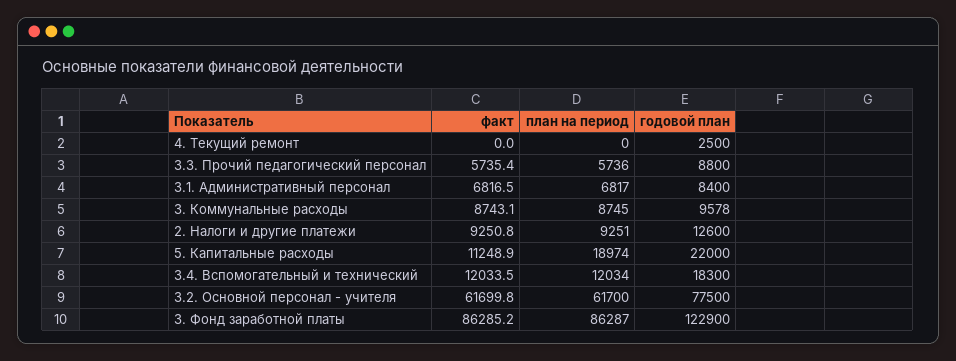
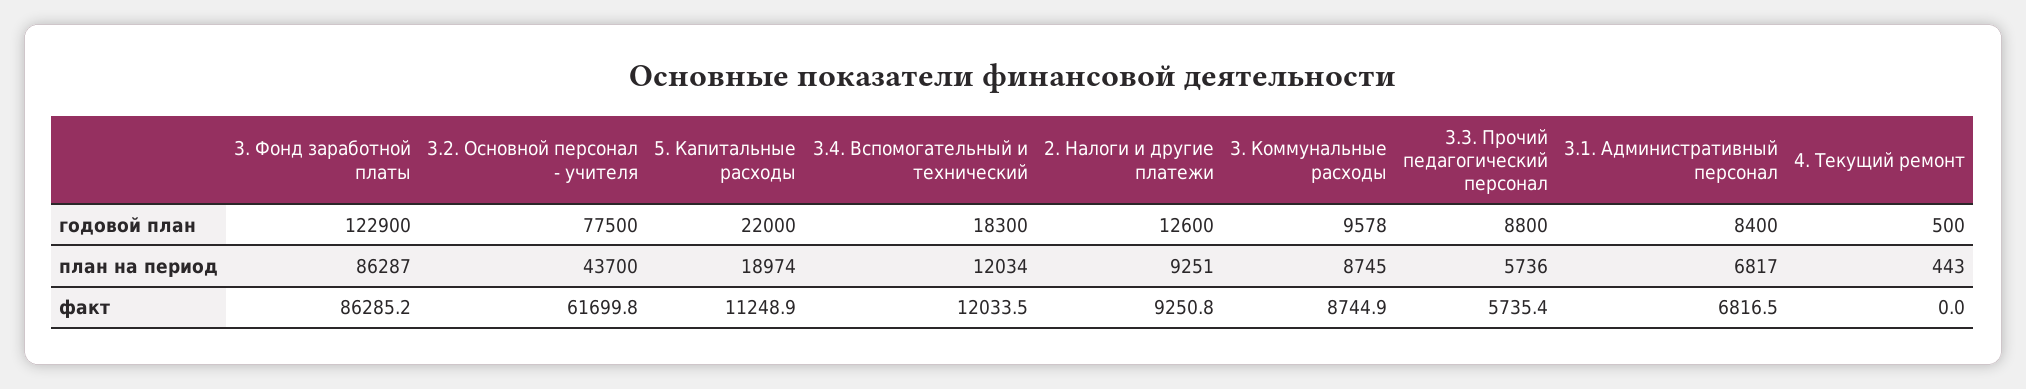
  {
    "факт": {
      "4. Текущий ремонт": 0,
      "3.3. Прочий педагогический персонал": 5735.4,
      "3.1. Административный персонал": 6816.5,
-     "3. Коммунальные расходы": 8743.1,
+     "3. Коммунальные расходы": 8744.9,
      "2. Налоги и другие платежи": 9250.8,
      "5. Капитальные расходы": 11248.9,
      "3.4. Вспомогательный и технический": 12033.5,
      "3.2. Основной персонал - учителя": 61699.8,
      "3. Фонд заработной платы": 86285.2
    },
    "план на период": {
-     "4. Текущий ремонт": 0,
+     "4. Текущий ремонт": 443,
      "3.3. Прочий педагогический персонал": 5736,
      "3.1. Административный персонал": 6817,
      "3. Коммунальные расходы": 8745,
      "2. Налоги и другие платежи": 9251,
      "5. Капитальные расходы": 18974,
      "3.4. Вспомогательный и технический": 12034,
-     "3.2. Основной персонал - учителя": 61700,
+     "3.2. Основной персонал - учителя": 43700,
      "3. Фонд заработной платы": 86287
    },
    "годовой план": {
-     "4. Текущий ремонт": 2500,
+     "4. Текущий ремонт": 500,
      "3.3. Прочий педагогический персонал": 8800,
      "3.1. Административный персонал": 8400,
      "3. Коммунальные расходы": 9578,
      "2. Налоги и другие платежи": 12600,
      "5. Капитальные расходы": 22000,
      "3.4. Вспомогательный и технический": 18300,
      "3.2. Основной персонал - учителя": 77500,
      "3. Фонд заработной платы": 122900
    }
  }

